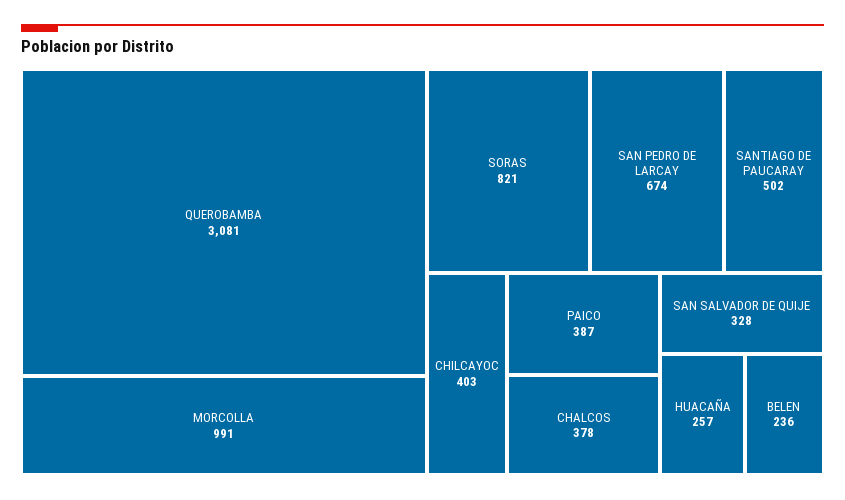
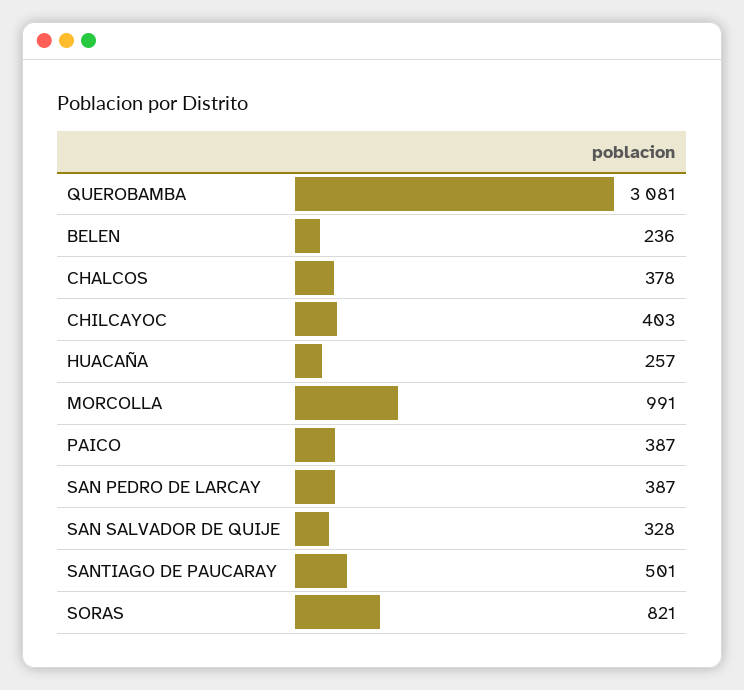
  {
    "QUEROBAMBA": 3081,
    "MORCOLLA": 991,
    "SORAS": 821,
-   "SAN PEDRO DE LARCAY": 674,
+   "SAN PEDRO DE LARCAY": 387,
-   "SANTIAGO DE PAUCARAY": 502,
+   "SANTIAGO DE PAUCARAY": 501,
    "CHILCAYOC": 403,
    "PAICO": 387,
    "CHALCOS": 378,
    "SAN SALVADOR DE QUIJE": 328,
    "HUACAÑA": 257,
    "BELEN": 236
  }

